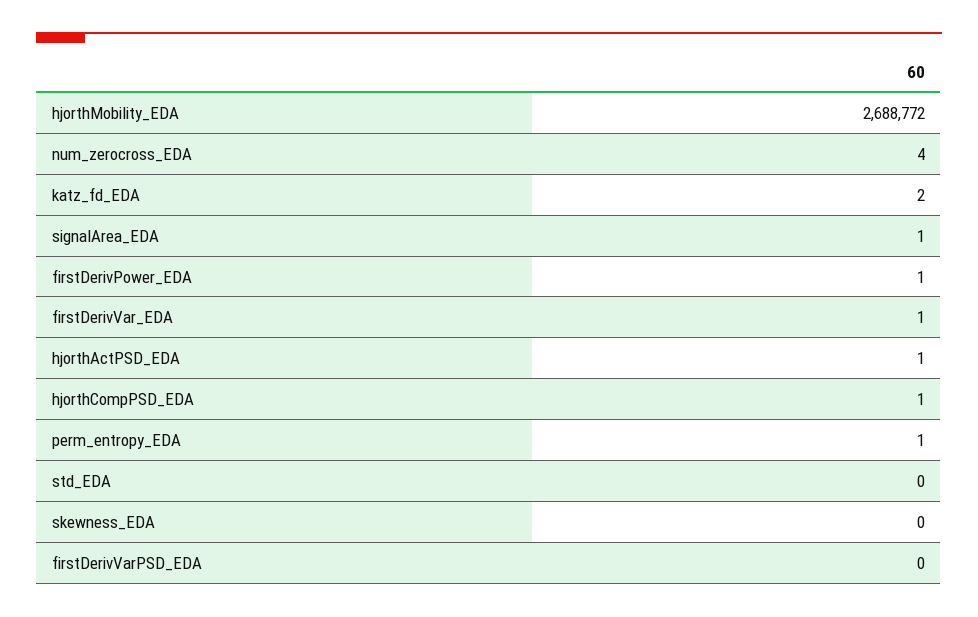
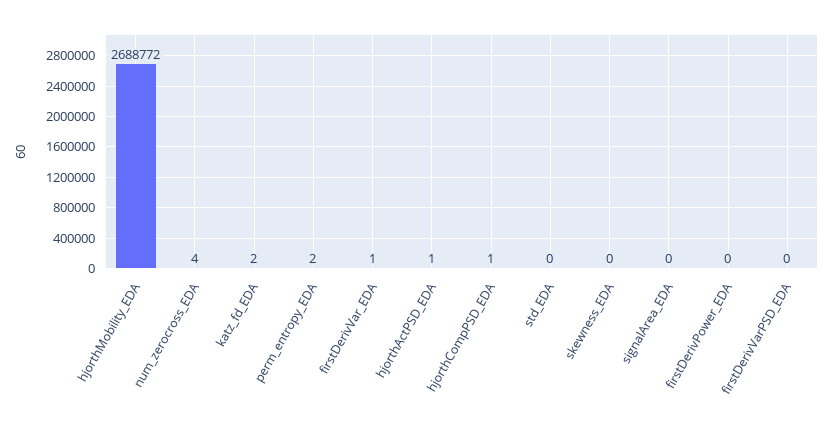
  {
    "hjorthMobility_EDA": 2688772,
    "num_zerocross_EDA": 4,
    "katz_fd_EDA": 2,
-   "signalArea_EDA": 1,
+   "signalArea_EDA": 0,
-   "firstDerivPower_EDA": 1,
+   "firstDerivPower_EDA": 0,
    "firstDerivVar_EDA": 1,
    "hjorthActPSD_EDA": 1,
    "hjorthCompPSD_EDA": 1,
-   "perm_entropy_EDA": 1,
+   "perm_entropy_EDA": 2,
    "std_EDA": 0,
    "skewness_EDA": 0,
    "firstDerivVarPSD_EDA": 0
  }

